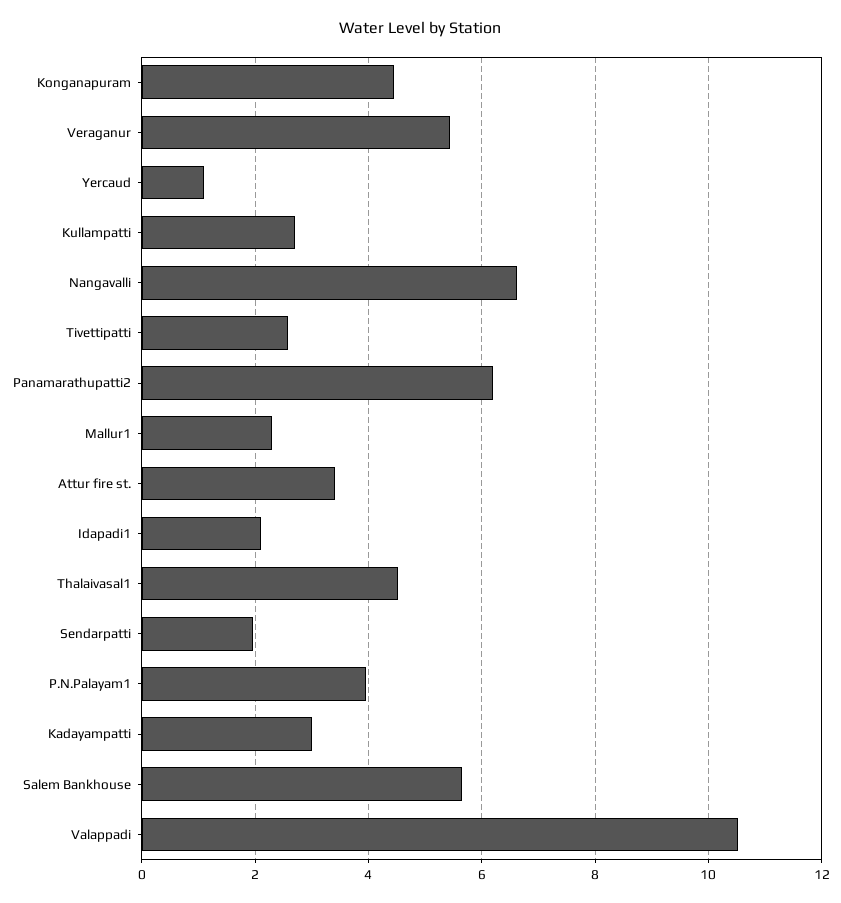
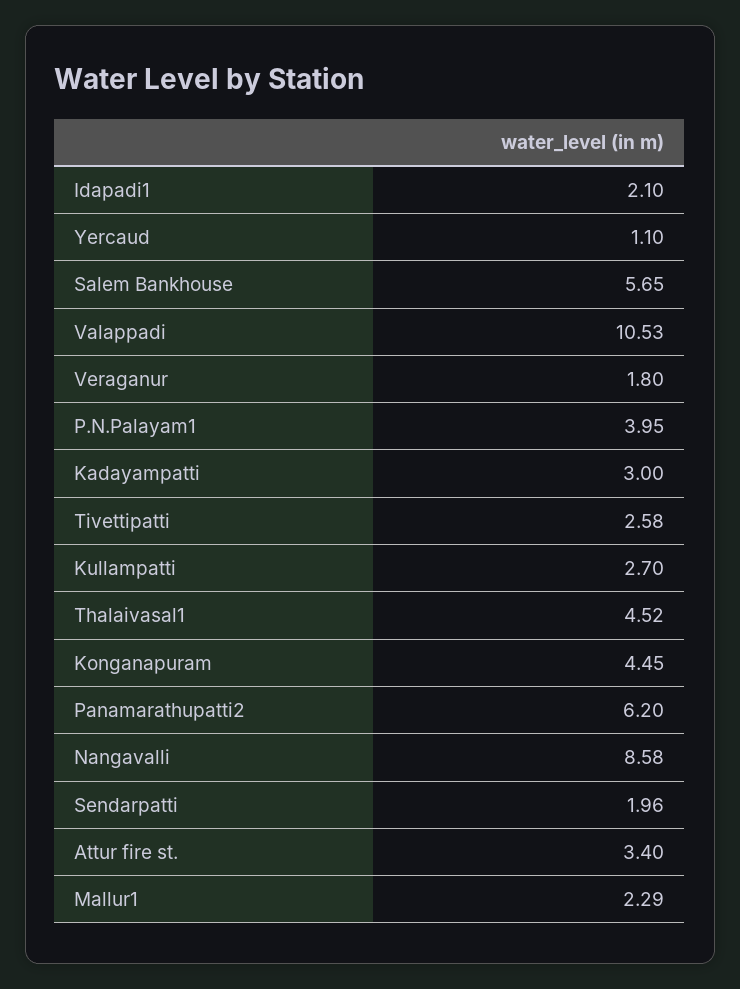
  {
    "Konganapuram": 4.45,
-   "Veraganur": 5.4,
+   "Veraganur": 1.8,
    "Yercaud": 1.1,
    "Kullampatti": 2.7,
-   "Nangavalli": 6.6,
+   "Nangavalli": 8.58,
    "Tivettipatti": 2.58,
    "Panamarathupatti2": 6.2,
    "Mallur1": 2.29,
    "Attur fire st.": 3.4,
    "Idapadi1": 2.1,
    "Thalaivasal1": 4.52,
    "Sendarpatti": 1.96,
    "P.N.Palayam1": 3.95,
    "Kadayampatti": 3,
    "Salem Bankhouse": 5.65,
    "Valappadi": 10.53
  }

